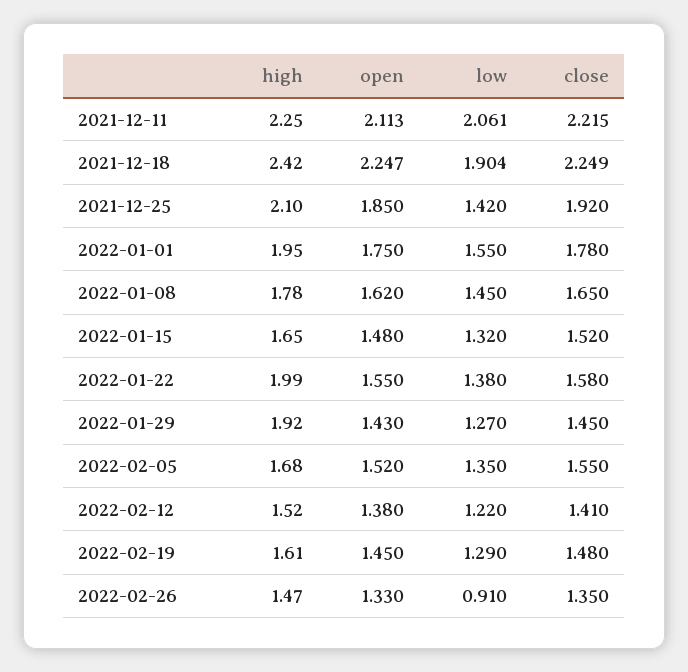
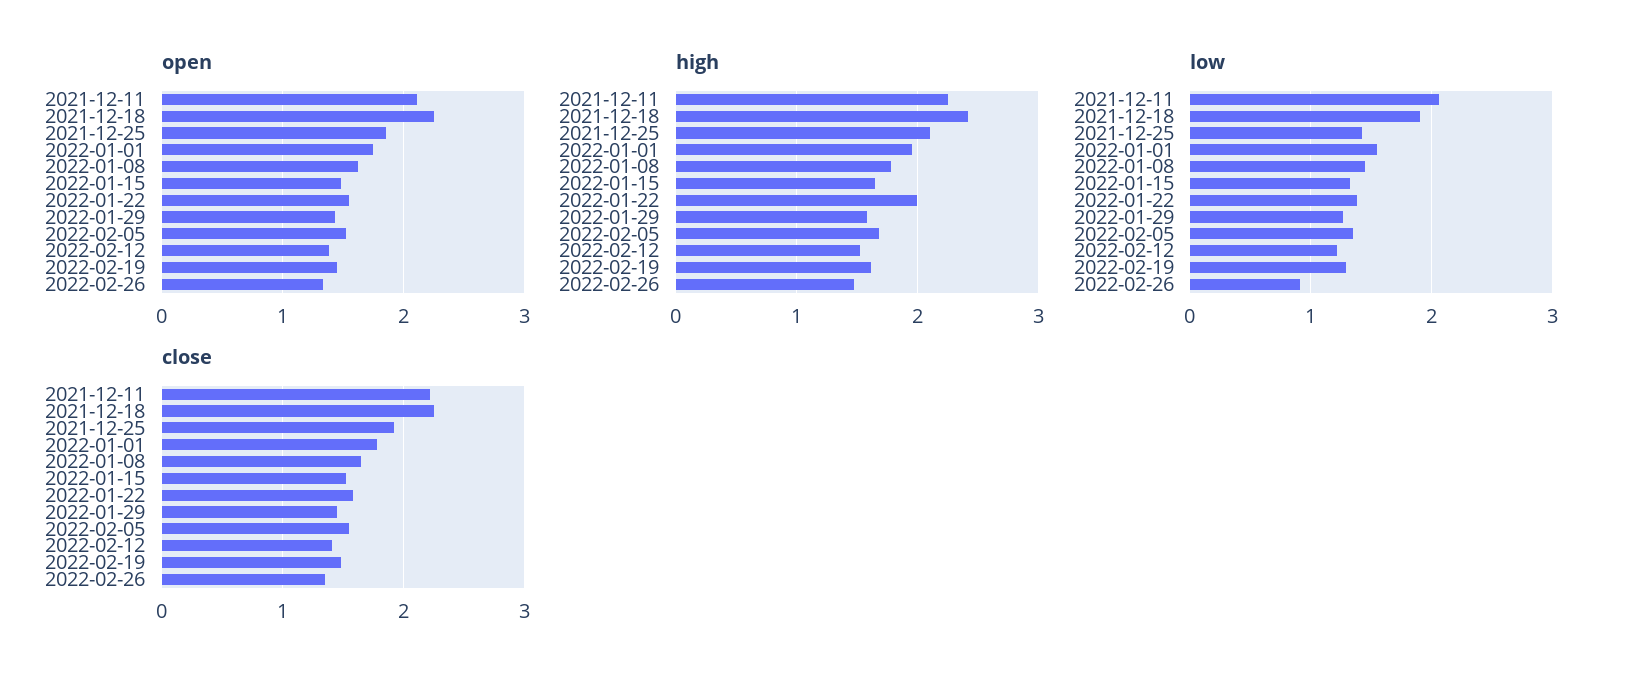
  {
    "high": {
      "2021-12-11": 2.25,
      "2021-12-18": 2.42,
      "2021-12-25": 2.1,
      "2022-01-01": 1.95,
      "2022-01-08": 1.78,
      "2022-01-15": 1.65,
      "2022-01-22": 1.99,
-     "2022-01-29": 1.92,
+     "2022-01-29": 1.6,
      "2022-02-05": 1.68,
      "2022-02-12": 1.52,
      "2022-02-19": 1.61,
      "2022-02-26": 1.47
    },
    "open": {
      "2021-12-11": 2.113,
      "2021-12-18": 2.247,
      "2021-12-25": 1.85,
      "2022-01-01": 1.75,
      "2022-01-08": 1.62,
      "2022-01-15": 1.48,
      "2022-01-22": 1.55,
      "2022-01-29": 1.43,
      "2022-02-05": 1.52,
      "2022-02-12": 1.38,
      "2022-02-19": 1.45,
      "2022-02-26": 1.33
    },
    "low": {
      "2021-12-11": 2.061,
      "2021-12-18": 1.904,
      "2021-12-25": 1.42,
      "2022-01-01": 1.55,
      "2022-01-08": 1.45,
      "2022-01-15": 1.32,
      "2022-01-22": 1.38,
      "2022-01-29": 1.27,
      "2022-02-05": 1.35,
      "2022-02-12": 1.22,
      "2022-02-19": 1.29,
      "2022-02-26": 0.91
    },
    "close": {
      "2021-12-11": 2.215,
      "2021-12-18": 2.249,
      "2021-12-25": 1.92,
      "2022-01-01": 1.78,
      "2022-01-08": 1.65,
      "2022-01-15": 1.52,
      "2022-01-22": 1.58,
      "2022-01-29": 1.45,
      "2022-02-05": 1.55,
      "2022-02-12": 1.41,
      "2022-02-19": 1.48,
      "2022-02-26": 1.35
    }
  }

